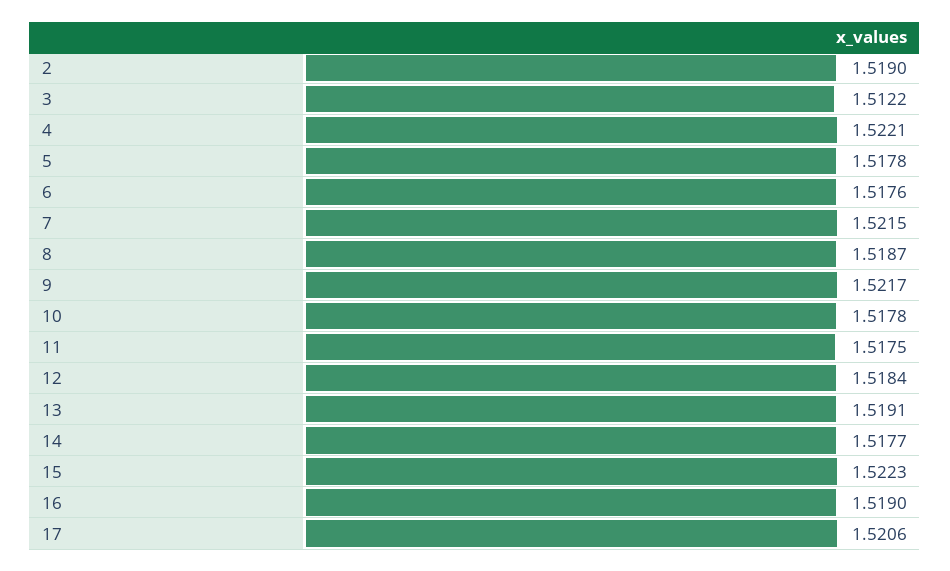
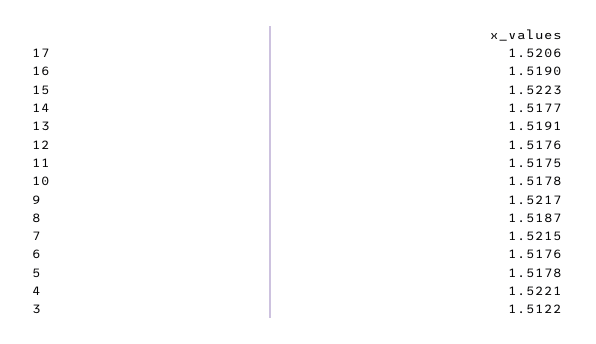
  {
-   "2": 1.519,
    "3": 1.5122,
    "4": 1.5221,
    "5": 1.5178,
    "6": 1.5176,
    "7": 1.5215,
    "8": 1.5187,
    "9": 1.5217,
    "10": 1.5178,
    "11": 1.5175,
-   "12": 1.5184,
+   "12": 1.5176,
    "13": 1.5191,
    "14": 1.5177,
    "15": 1.5223,
    "16": 1.519,
    "17": 1.5206
  }

